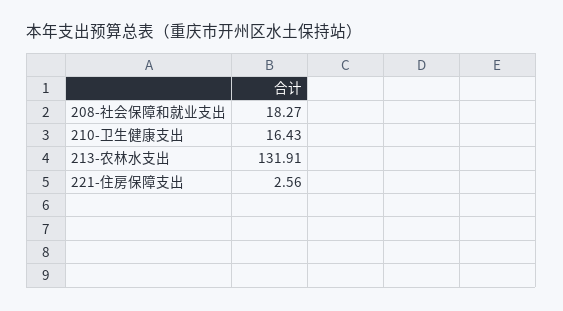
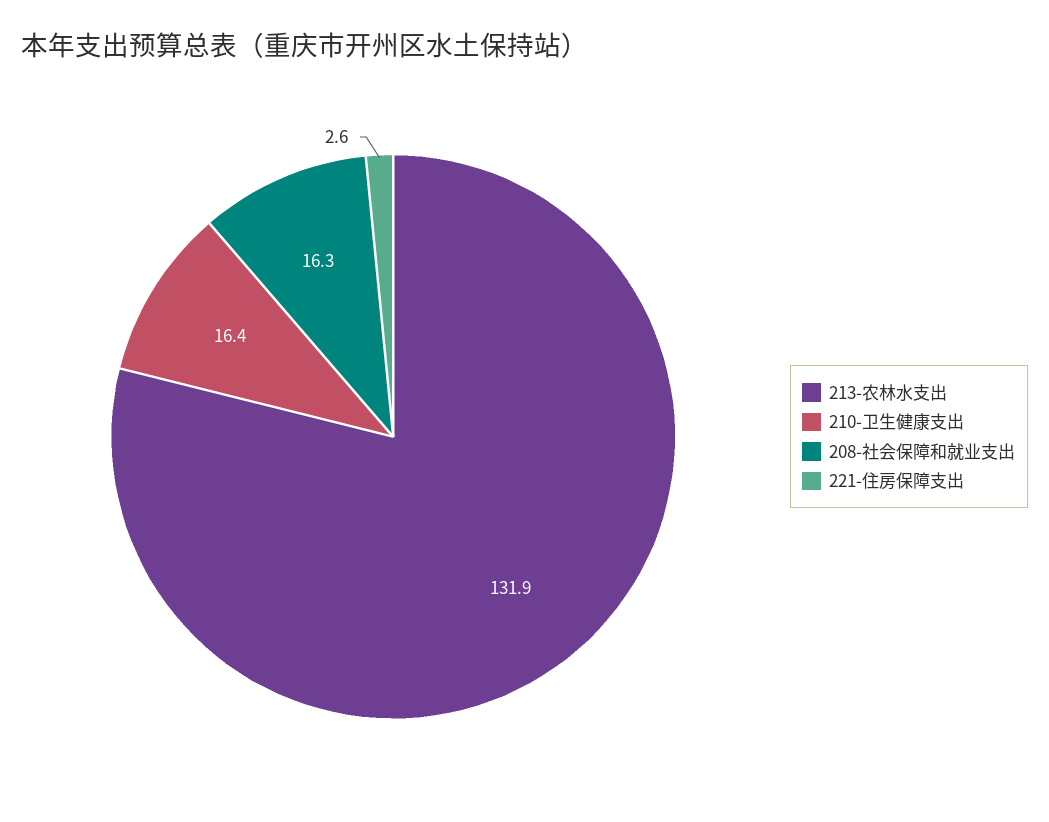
  {
-   "208-社会保障和就业支出": 18.27,
+   "208-社会保障和就业支出": 16.3,
    "210-卫生健康支出": 16.43,
    "213-农林水支出": 131.91,
    "221-住房保障支出": 2.56
  }

